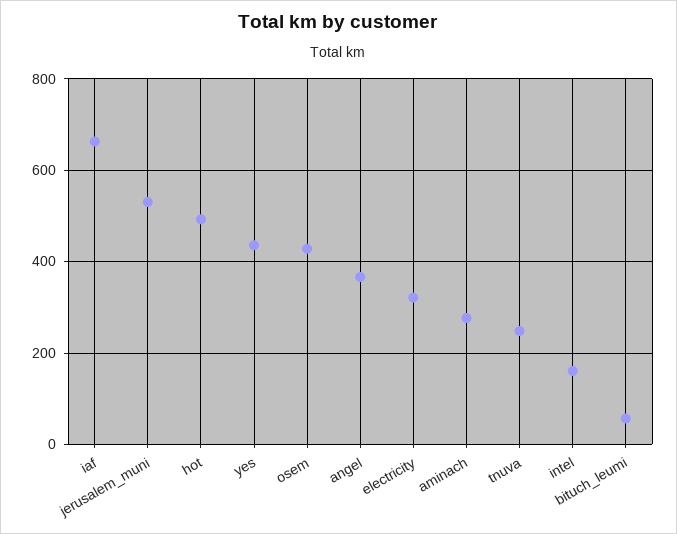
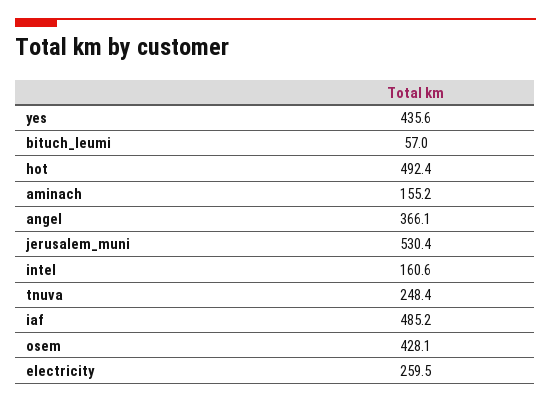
  {
-   "iaf": 660,
+   "iaf": 485.2,
    "jerusalem_muni": 530.4,
    "hot": 492.4,
    "yes": 435.6,
    "osem": 428.1,
    "angel": 366.1,
-   "electricity": 320,
+   "electricity": 259.5,
-   "aminach": 280,
+   "aminach": 155.2,
    "tnuva": 248.4,
    "intel": 160.6,
    "bituch_leumi": 57
  }

